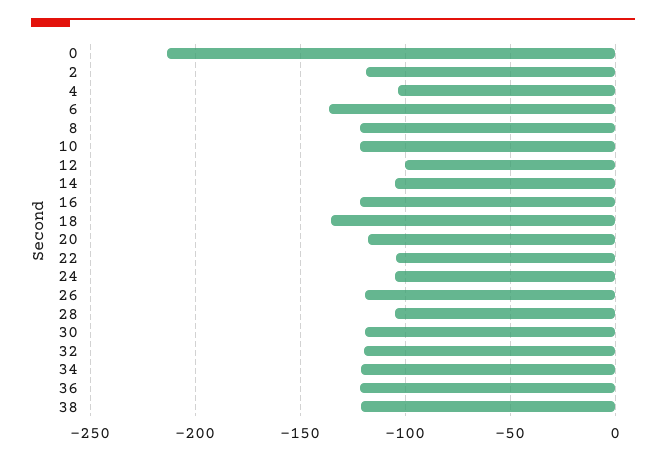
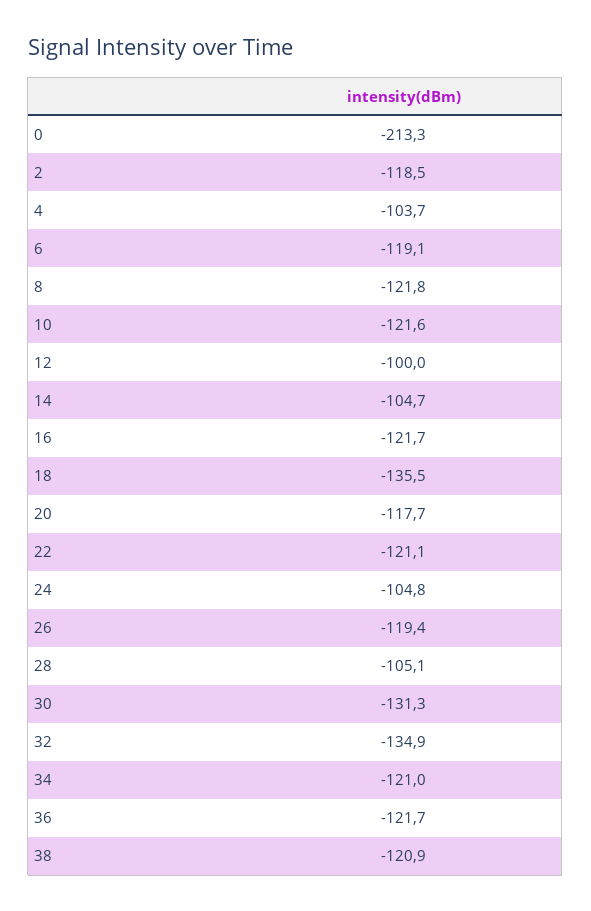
  {
    "0": -213.3,
    "2": -118.5,
    "4": -103.7,
-   "6": -135,
+   "6": -119.1,
    "8": -121.8,
    "10": -121.6,
    "12": -100,
    "14": -104.7,
    "16": -121.7,
    "18": -135.5,
    "20": -117.7,
-   "22": -105,
+   "22": -121.1,
    "24": -104.8,
    "26": -119.4,
    "28": -105.1,
-   "30": -120,
+   "30": -131.3,
-   "32": -120,
+   "32": -134.9,
    "34": -121,
    "36": -121.7,
    "38": -120.9
  }

